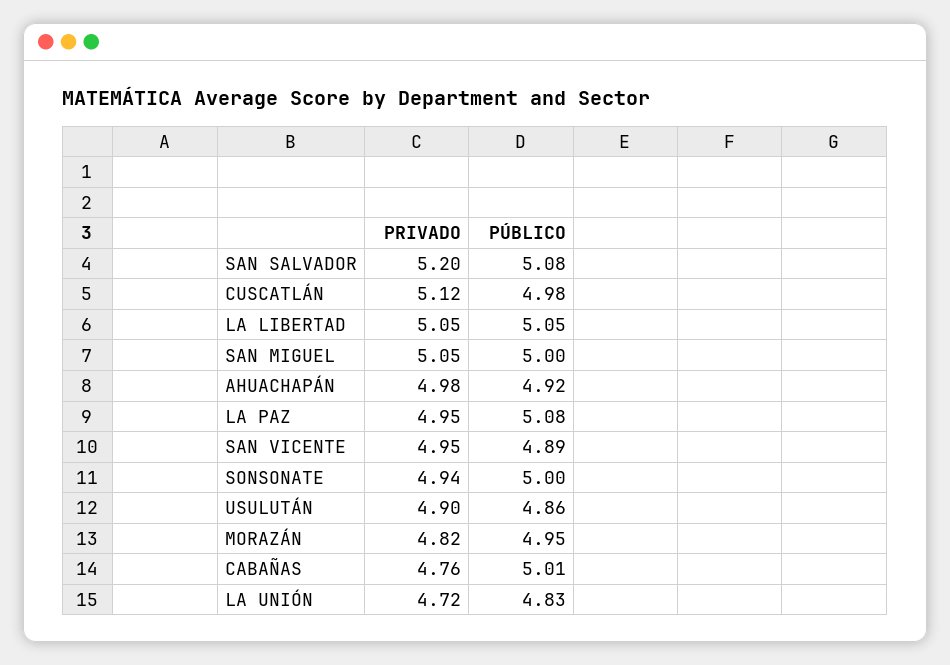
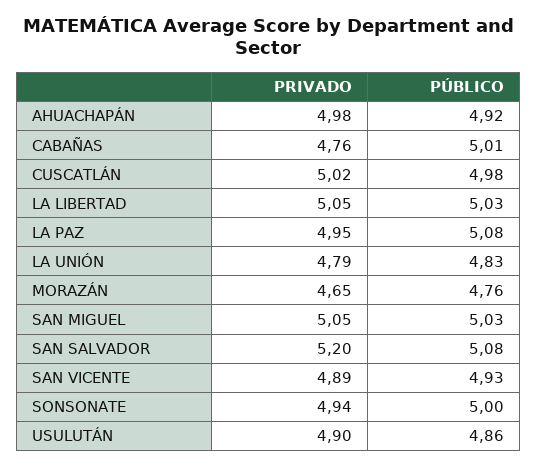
  {
    "PRIVADO": {
      "SAN SALVADOR": 5.2,
-     "CUSCATLÁN": 5.12,
+     "CUSCATLÁN": 5.02,
      "LA LIBERTAD": 5.05,
      "SAN MIGUEL": 5.05,
      "AHUACHAPÁN": 4.98,
      "LA PAZ": 4.95,
-     "SAN VICENTE": 4.95,
+     "SAN VICENTE": 4.89,
      "SONSONATE": 4.94,
      "USULUTÁN": 4.9,
-     "MORAZÁN": 4.82,
+     "MORAZÁN": 4.65,
      "CABAÑAS": 4.76,
-     "LA UNIÓN": 4.72
+     "LA UNIÓN": 4.79
    },
    "PÚBLICO": {
      "SAN SALVADOR": 5.08,
      "CUSCATLÁN": 4.98,
-     "LA LIBERTAD": 5.05,
+     "LA LIBERTAD": 5.03,
-     "SAN MIGUEL": 5,
+     "SAN MIGUEL": 5.03,
      "AHUACHAPÁN": 4.92,
      "LA PAZ": 5.08,
-     "SAN VICENTE": 4.89,
+     "SAN VICENTE": 4.93,
      "SONSONATE": 5,
      "USULUTÁN": 4.86,
-     "MORAZÁN": 4.95,
+     "MORAZÁN": 4.76,
      "CABAÑAS": 5.01,
      "LA UNIÓN": 4.83
    }
  }

